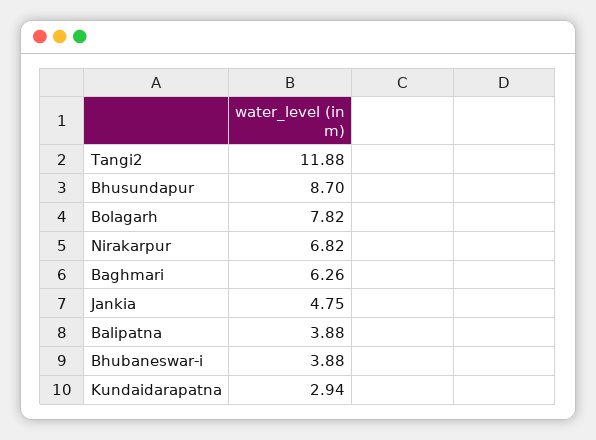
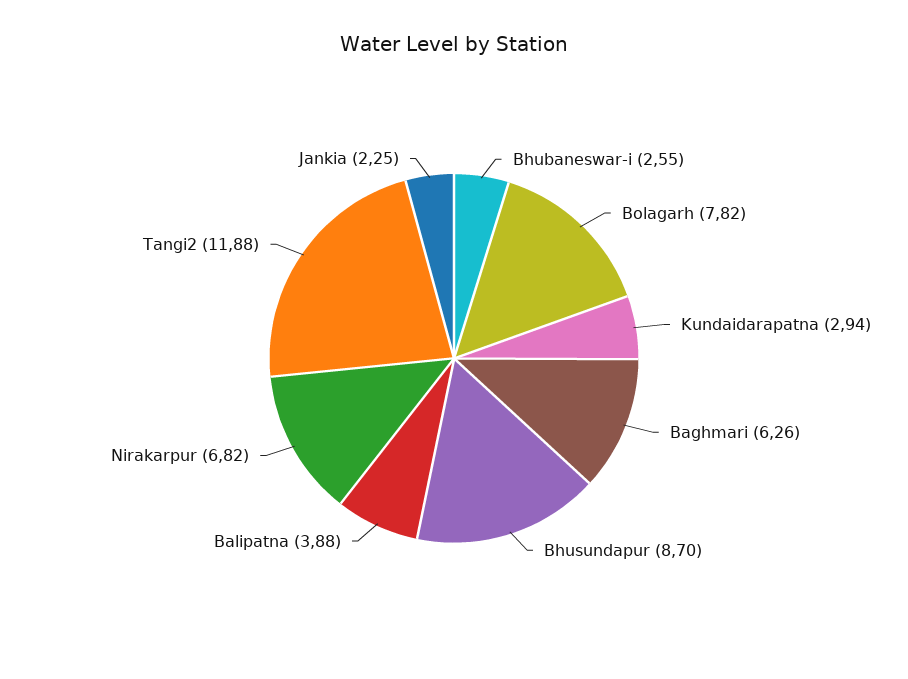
  {
    "Tangi2": 11.88,
    "Bhusundapur": 8.7,
    "Bolagarh": 7.82,
    "Nirakarpur": 6.82,
    "Baghmari": 6.26,
-   "Jankia": 4.75,
+   "Jankia": 2.25,
    "Balipatna": 3.88,
-   "Bhubaneswar-i": 3.88,
+   "Bhubaneswar-i": 2.55,
    "Kundaidarapatna": 2.94
  }

